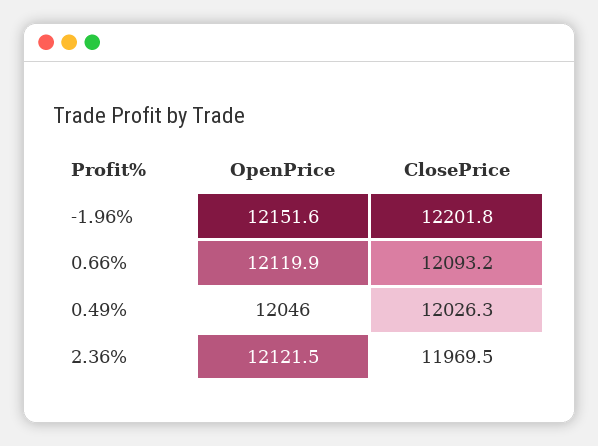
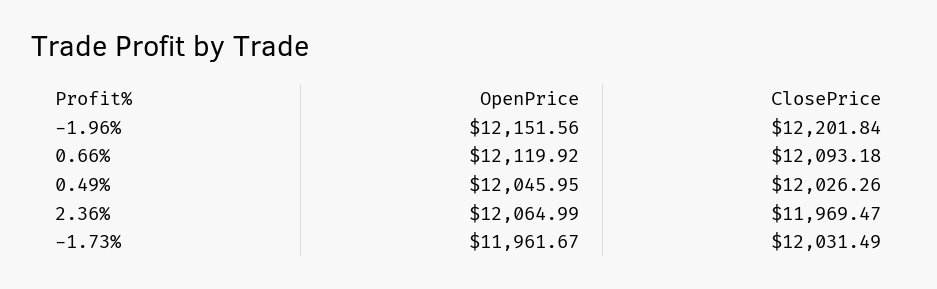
  {
    "OpenPrice": {
      "-1.96%": 12151.56,
      "0.66%": 12119.92,
      "0.49%": 12045.95,
-     "2.36%": 12121.5
+     "2.36%": 12064.99,
+     "-1.73%": 11961.67
    },
    "ClosePrice": {
      "-1.96%": 12201.84,
      "0.66%": 12093.18,
      "0.49%": 12026.26,
-     "2.36%": 11969.47
+     "2.36%": 11969.47,
+     "-1.73%": 12031.49
    }
  }

